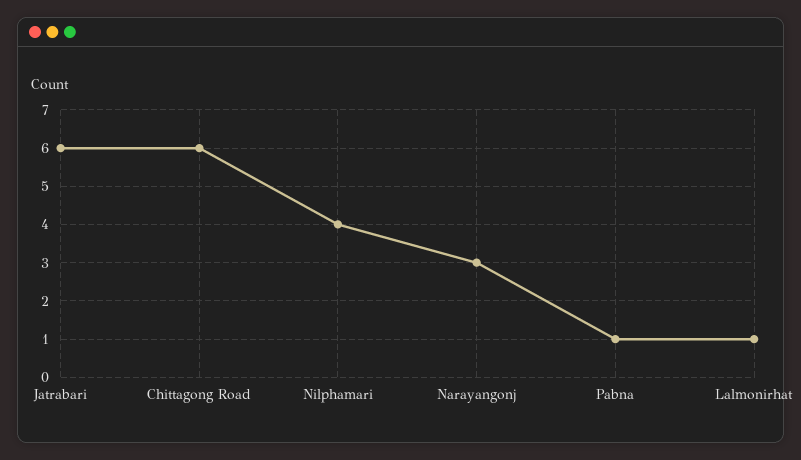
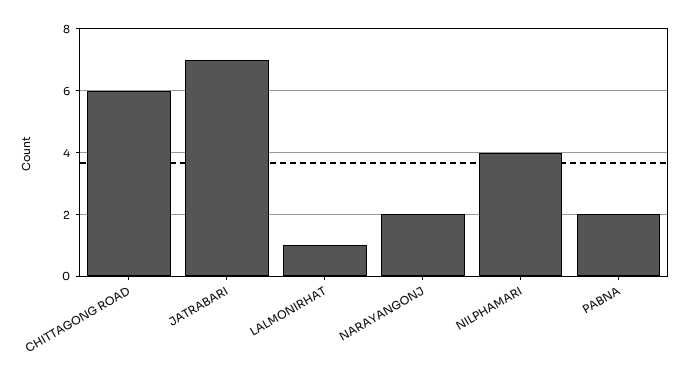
  {
-   "Jatrabari": 6,
+   "Jatrabari": 7,
    "Chittagong Road": 6,
    "Nilphamari": 4,
-   "Narayangonj": 3,
+   "Narayangonj": 2,
-   "Pabna": 1,
+   "Pabna": 2,
    "Lalmonirhat": 1
  }

